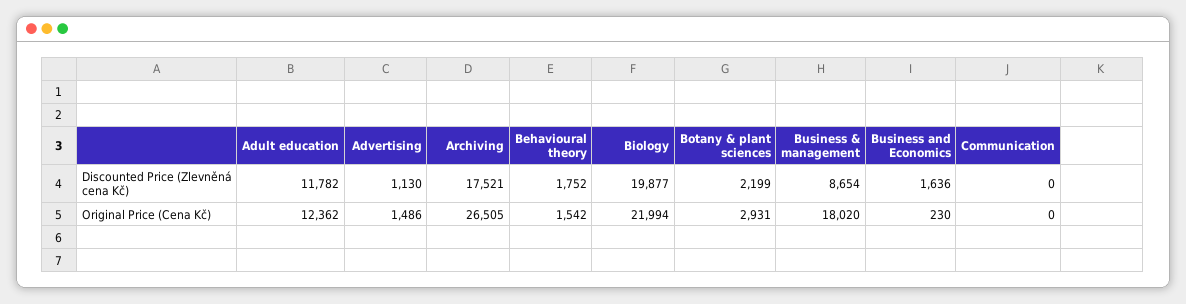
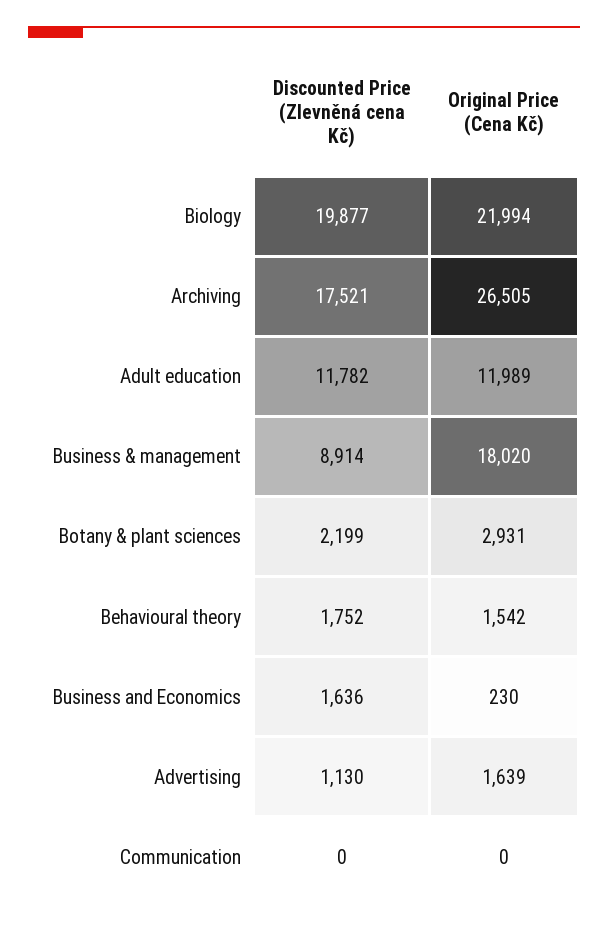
  {
    "Adult education": {
      "Discounted Price (Zlevněná cena Kč)": 11782,
-     "Original Price (Cena Kč)": 12362
+     "Original Price (Cena Kč)": 11989
    },
    "Advertising": {
      "Discounted Price (Zlevněná cena Kč)": 1130,
-     "Original Price (Cena Kč)": 1486
+     "Original Price (Cena Kč)": 1639
    },
    "Archiving": {
      "Discounted Price (Zlevněná cena Kč)": 17521,
      "Original Price (Cena Kč)": 26505
    },
    "Behavioural theory": {
      "Discounted Price (Zlevněná cena Kč)": 1752,
      "Original Price (Cena Kč)": 1542
    },
    "Biology": {
      "Discounted Price (Zlevněná cena Kč)": 19877,
      "Original Price (Cena Kč)": 21994
    },
    "Botany & plant sciences": {
      "Discounted Price (Zlevněná cena Kč)": 2199,
      "Original Price (Cena Kč)": 2931
    },
    "Business & management": {
-     "Discounted Price (Zlevněná cena Kč)": 8654,
+     "Discounted Price (Zlevněná cena Kč)": 8914,
      "Original Price (Cena Kč)": 18020
    },
    "Business and Economics": {
      "Discounted Price (Zlevněná cena Kč)": 1636,
      "Original Price (Cena Kč)": 230
    },
    "Communication": {
      "Discounted Price (Zlevněná cena Kč)": 0,
      "Original Price (Cena Kč)": 0
    }
  }

